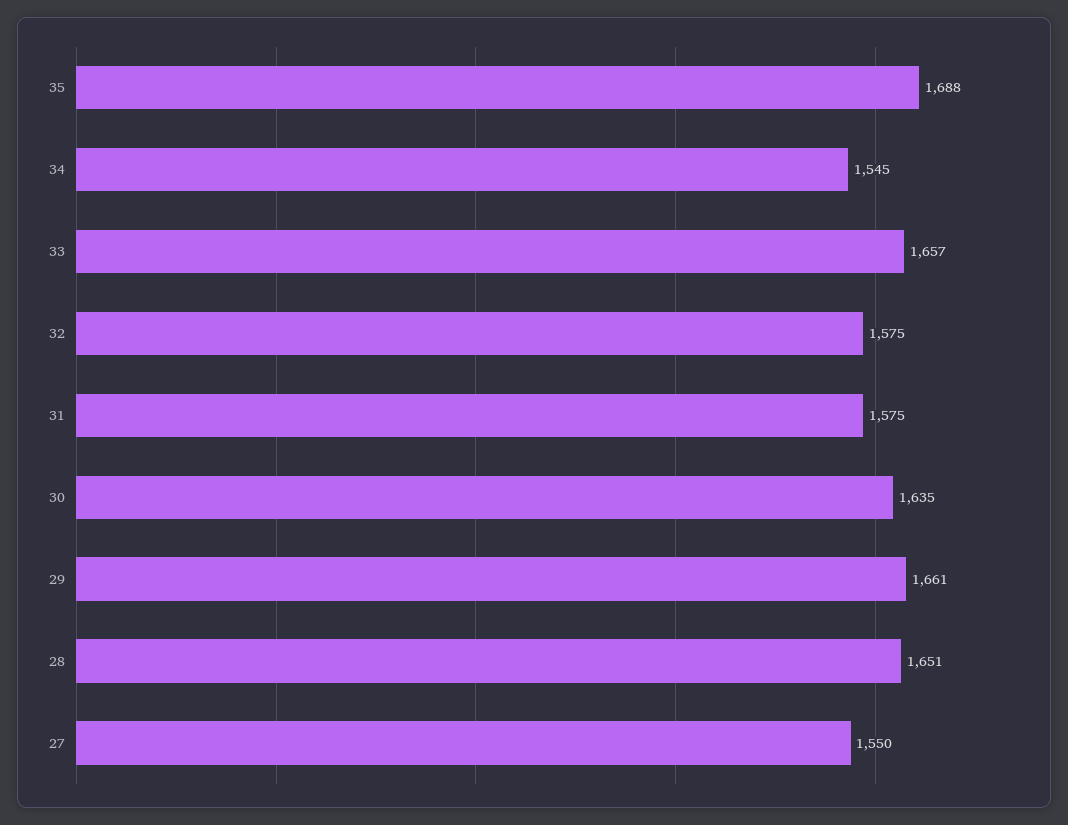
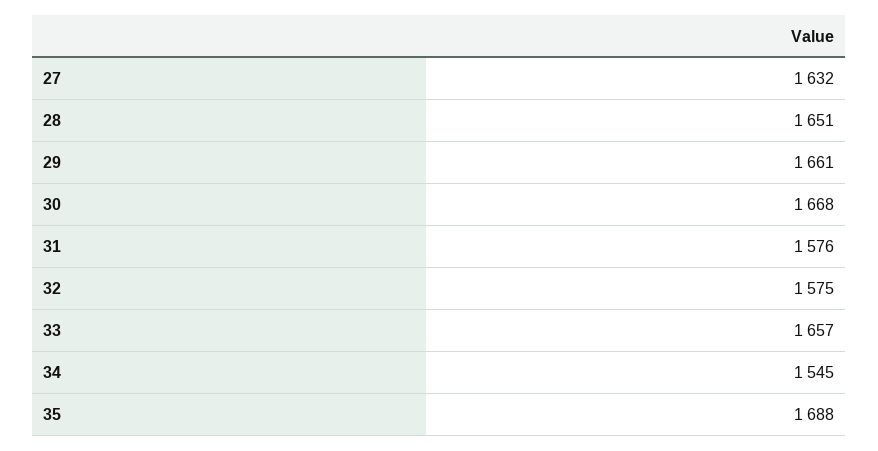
  {
    "35": 1688,
    "34": 1545,
    "33": 1657,
    "32": 1575,
-   "31": 1575,
+   "31": 1576,
-   "30": 1635,
+   "30": 1668,
    "29": 1661,
    "28": 1651,
-   "27": 1550
+   "27": 1632
  }

